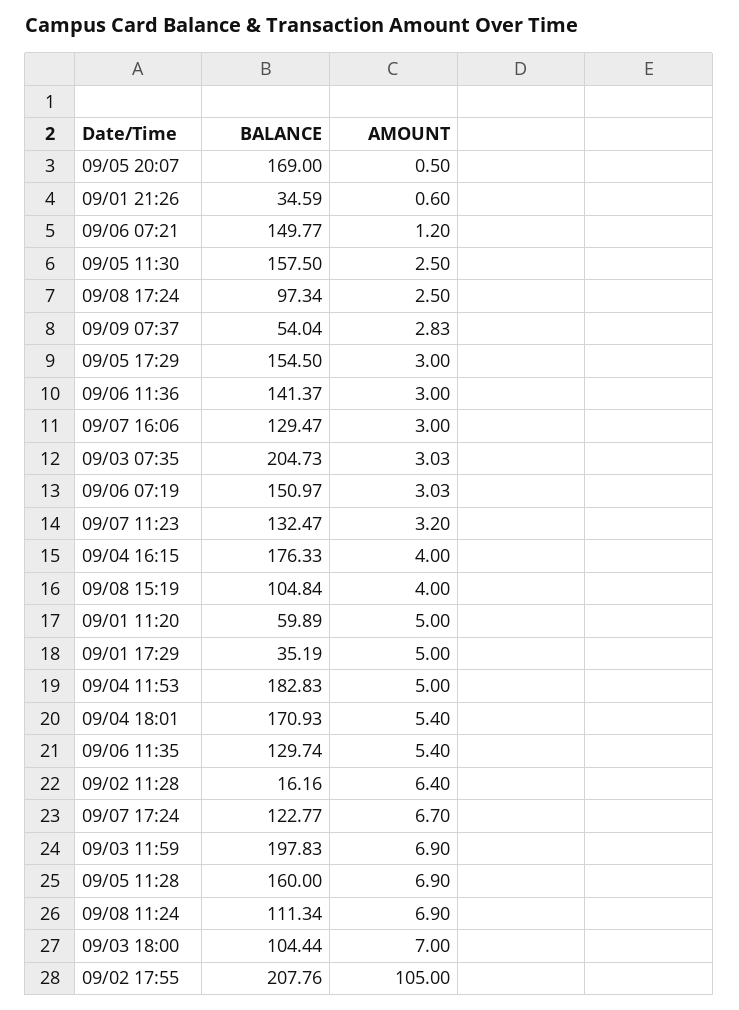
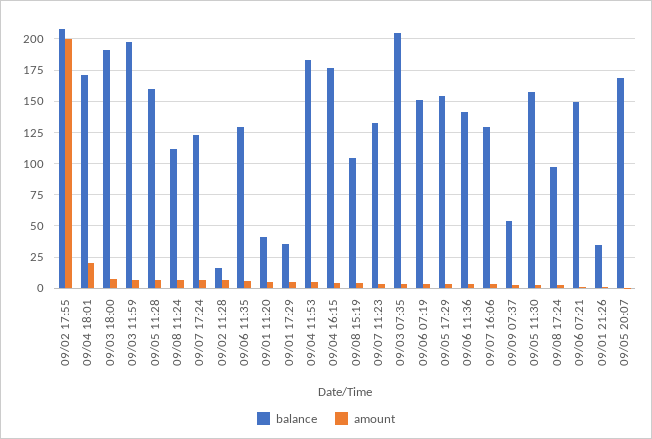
  {
    "BALANCE": {
      "09/05 20:07": 169,
      "09/01 21:26": 34.59,
      "09/06 07:21": 149.77,
      "09/05 11:30": 157.5,
      "09/08 17:24": 97.34,
      "09/09 07:37": 54.04,
      "09/05 17:29": 154.5,
      "09/06 11:36": 141.37,
      "09/07 16:06": 129.47,
      "09/03 07:35": 204.73,
      "09/06 07:19": 150.97,
      "09/07 11:23": 132.47,
      "09/04 16:15": 176.33,
      "09/08 15:19": 104.84,
-     "09/01 11:20": 59.89,
+     "09/01 11:20": 40,
      "09/01 17:29": 35.19,
      "09/04 11:53": 182.83,
      "09/04 18:01": 170.93,
      "09/06 11:35": 129.74,
      "09/02 11:28": 16.16,
      "09/07 17:24": 122.77,
      "09/03 11:59": 197.83,
      "09/05 11:28": 160,
      "09/08 11:24": 111.34,
-     "09/03 18:00": 104.44,
+     "09/03 18:00": 190,
      "09/02 17:55": 207.76
    },
    "AMOUNT": {
      "09/05 20:07": 0.5,
      "09/01 21:26": 0.6,
      "09/06 07:21": 1.2,
      "09/05 11:30": 2.5,
      "09/08 17:24": 2.5,
      "09/09 07:37": 2.83,
      "09/05 17:29": 3,
      "09/06 11:36": 3,
      "09/07 16:06": 3,
      "09/03 07:35": 3.03,
      "09/06 07:19": 3.03,
      "09/07 11:23": 3.2,
      "09/04 16:15": 4,
      "09/08 15:19": 4,
      "09/01 11:20": 5,
      "09/01 17:29": 5,
      "09/04 11:53": 5,
-     "09/04 18:01": 5.4,
+     "09/04 18:01": 20,
      "09/06 11:35": 5.4,
      "09/02 11:28": 6.4,
      "09/07 17:24": 6.7,
      "09/03 11:59": 6.9,
      "09/05 11:28": 6.9,
      "09/08 11:24": 6.9,
      "09/03 18:00": 7,
-     "09/02 17:55": 105
+     "09/02 17:55": 200
    }
  }

